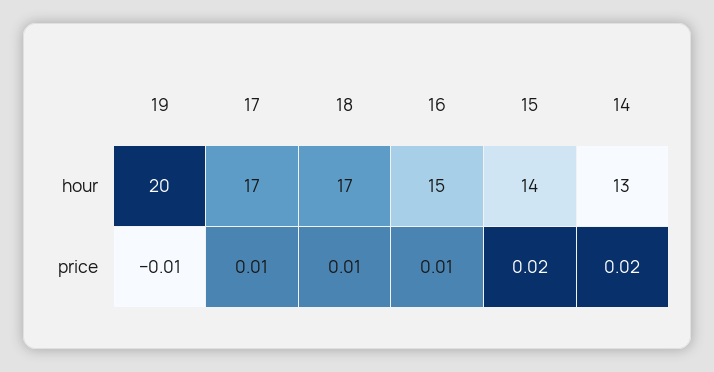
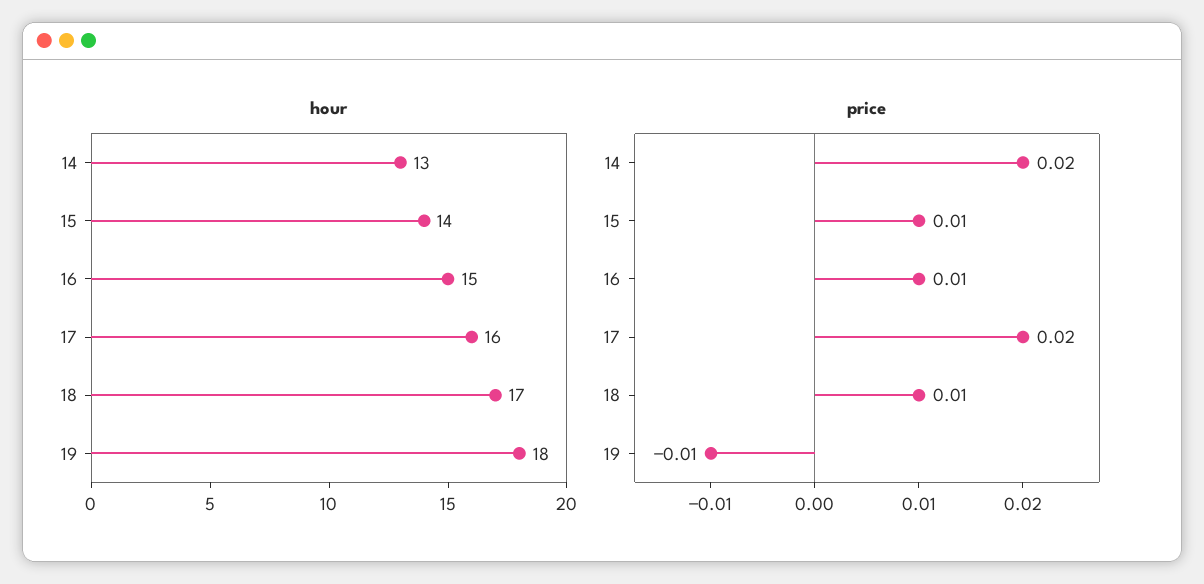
  {
    "hour": {
-     "19": 20,
+     "19": 18,
-     "17": 17,
+     "17": 16,
      "18": 17,
      "16": 15,
      "15": 14,
      "14": 13
    },
    "price": {
      "19": -0.01,
-     "17": 0.01,
+     "17": 0.02,
      "18": 0.01,
      "16": 0.01,
-     "15": 0.02,
+     "15": 0.01,
      "14": 0.02
    }
  }

